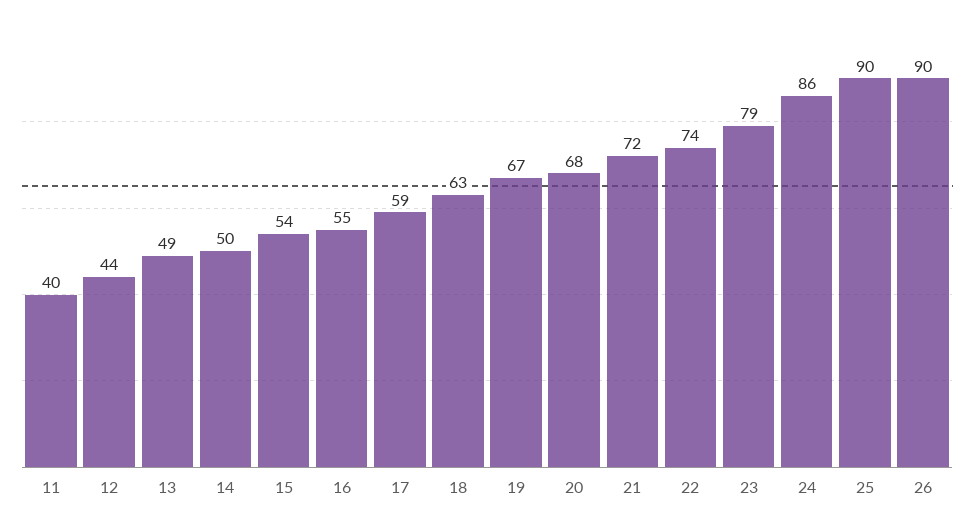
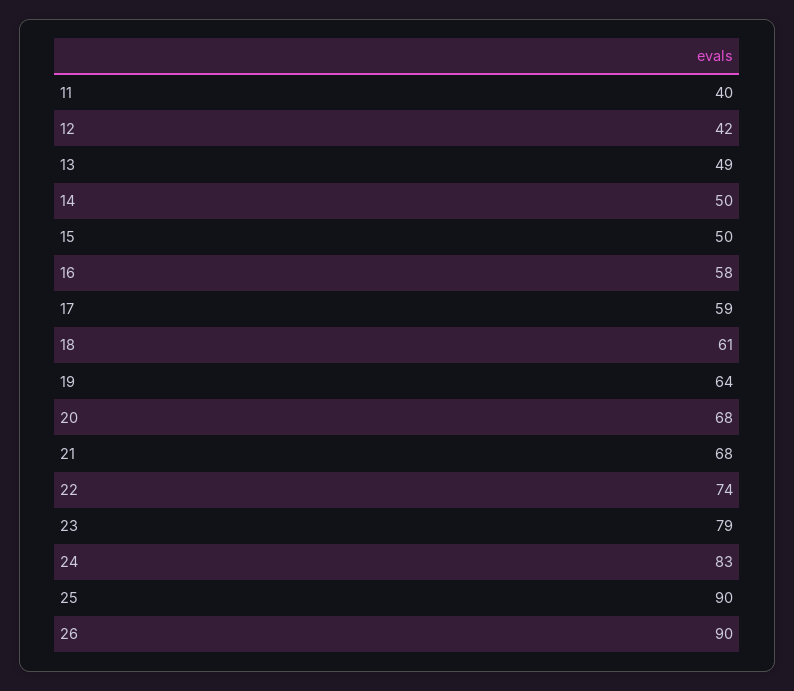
  {
    "11": 40,
-   "12": 44,
+   "12": 42,
    "13": 49,
    "14": 50,
-   "15": 54,
+   "15": 50,
-   "16": 55,
+   "16": 58,
    "17": 59,
-   "18": 63,
+   "18": 61,
-   "19": 67,
+   "19": 64,
    "20": 68,
-   "21": 72,
+   "21": 68,
    "22": 74,
    "23": 79,
-   "24": 86,
+   "24": 83,
    "25": 90,
    "26": 90
  }

